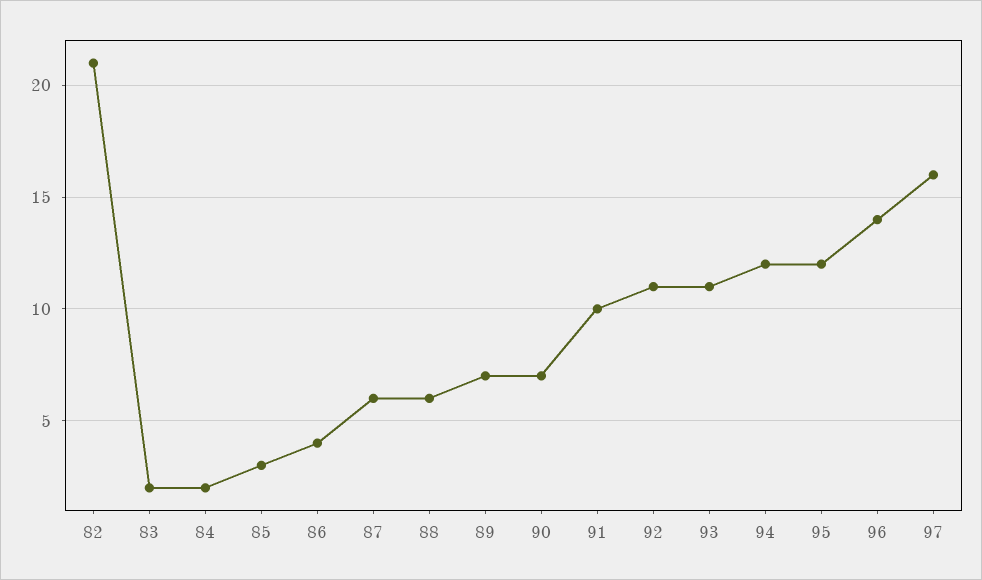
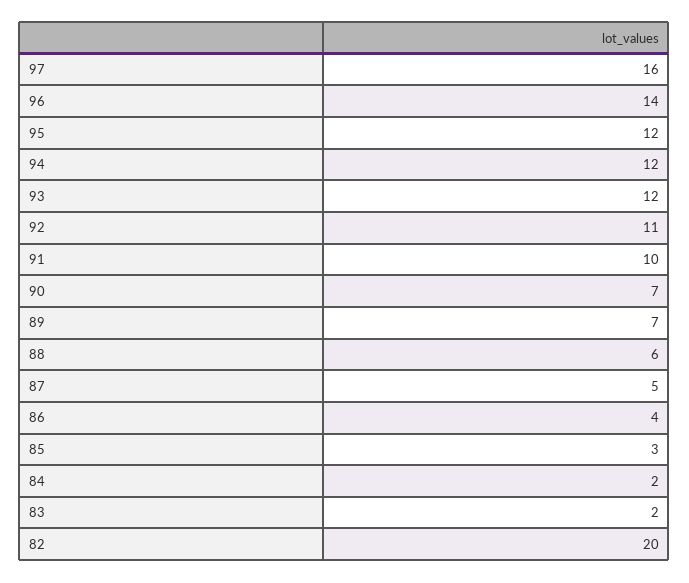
  {
-   "82": 21,
+   "82": 20,
    "83": 2,
    "84": 2,
    "85": 3,
    "86": 4,
-   "87": 6,
+   "87": 5,
    "88": 6,
    "89": 7,
    "90": 7,
    "91": 10,
    "92": 11,
-   "93": 11,
+   "93": 12,
    "94": 12,
    "95": 12,
    "96": 14,
    "97": 16
  }

